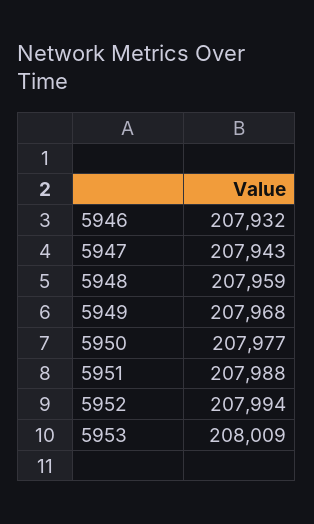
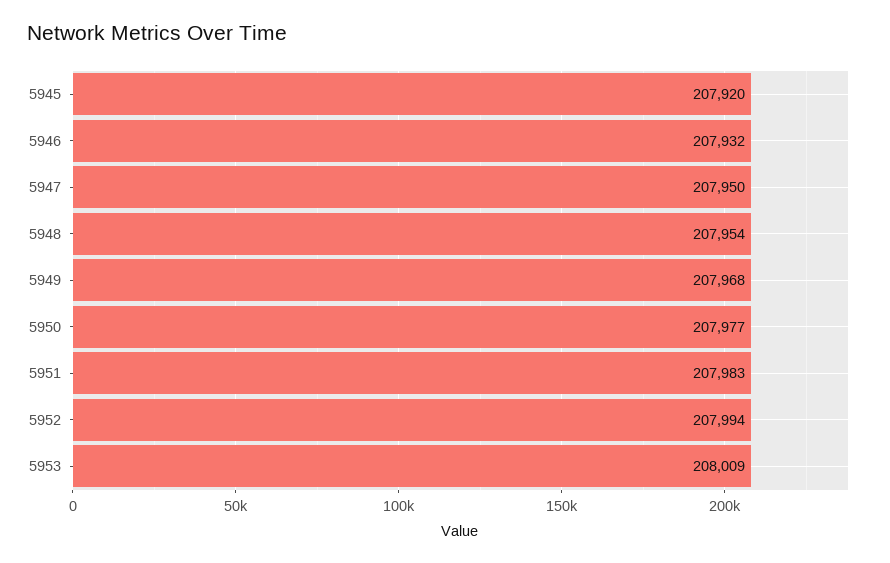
  {
    "5946": 207932,
-   "5947": 207943,
+   "5947": 207950,
-   "5948": 207959,
+   "5948": 207954,
    "5949": 207968,
    "5950": 207977,
-   "5951": 207988,
+   "5951": 207983,
    "5952": 207994,
-   "5953": 208009
+   "5953": 208009,
+   "5945": 207920
  }

